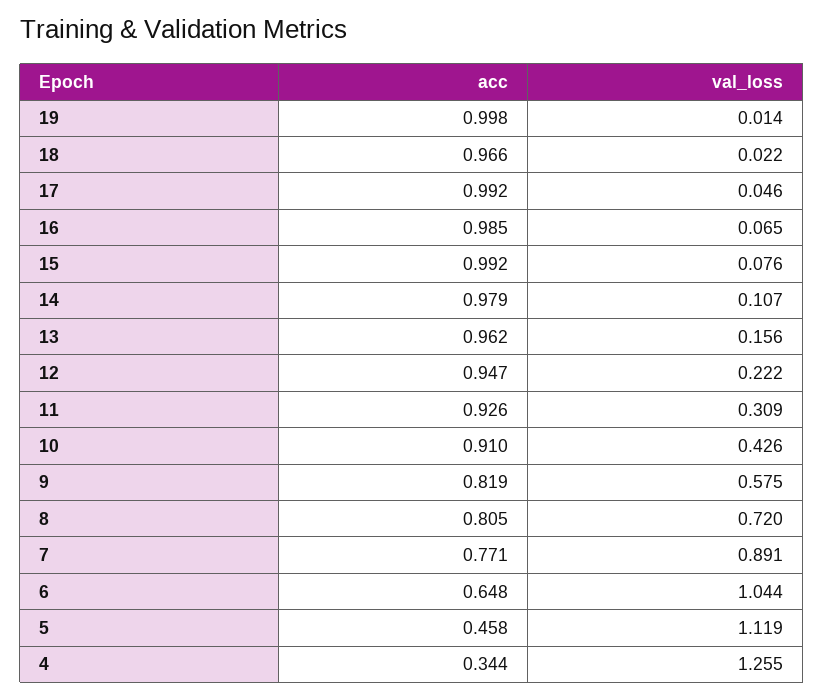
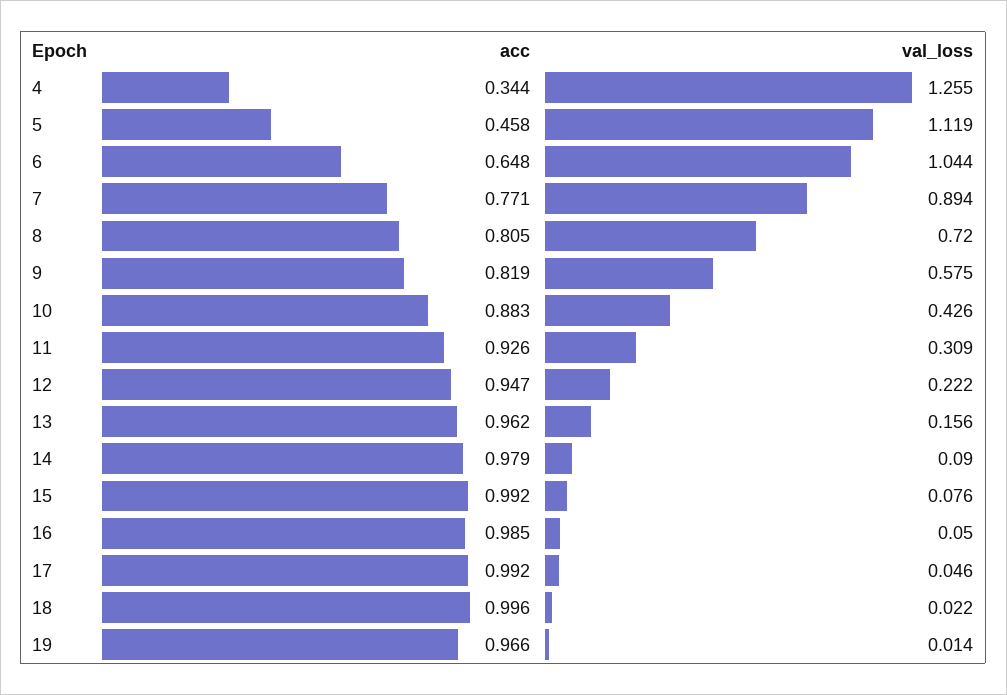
  {
    "acc": {
-     "19": 0.998,
+     "19": 0.966,
-     "18": 0.966,
+     "18": 0.996,
      "17": 0.992,
      "16": 0.985,
      "15": 0.992,
      "14": 0.979,
      "13": 0.962,
      "12": 0.947,
      "11": 0.926,
-     "10": 0.91,
+     "10": 0.883,
      "9": 0.819,
      "8": 0.805,
      "7": 0.771,
      "6": 0.648,
      "5": 0.458,
      "4": 0.344
    },
    "val_loss": {
      "19": 0.014,
      "18": 0.022,
      "17": 0.046,
-     "16": 0.065,
+     "16": 0.05,
      "15": 0.076,
-     "14": 0.107,
+     "14": 0.09,
      "13": 0.156,
      "12": 0.222,
      "11": 0.309,
      "10": 0.426,
      "9": 0.575,
      "8": 0.72,
-     "7": 0.891,
+     "7": 0.894,
      "6": 1.044,
      "5": 1.119,
      "4": 1.255
    }
  }

